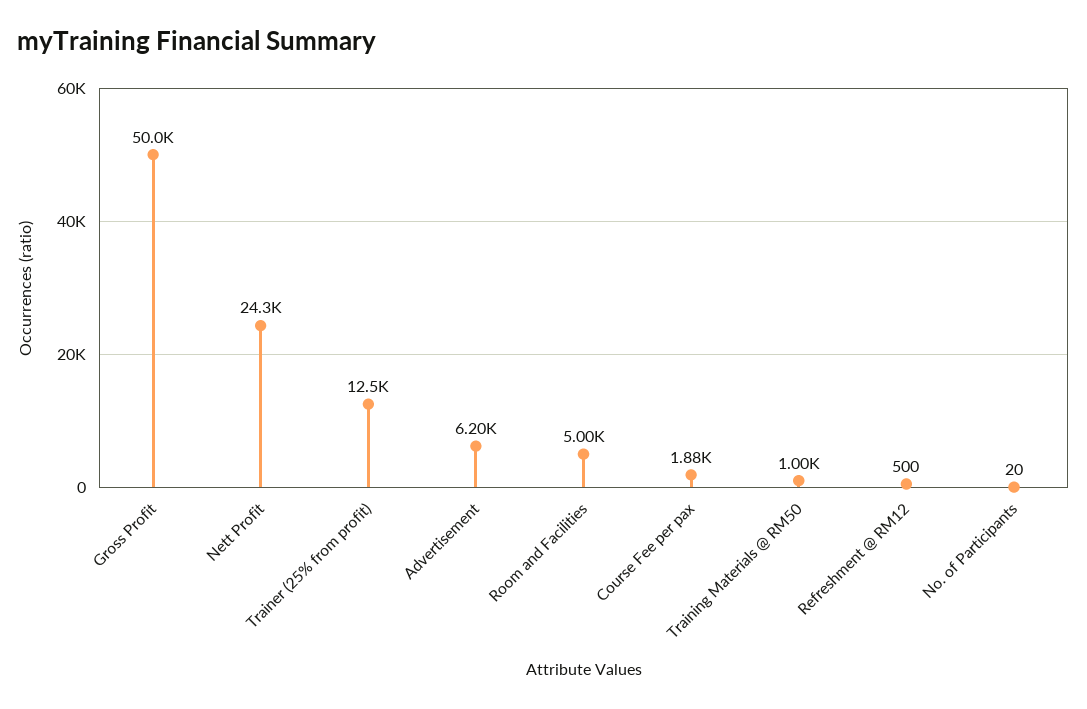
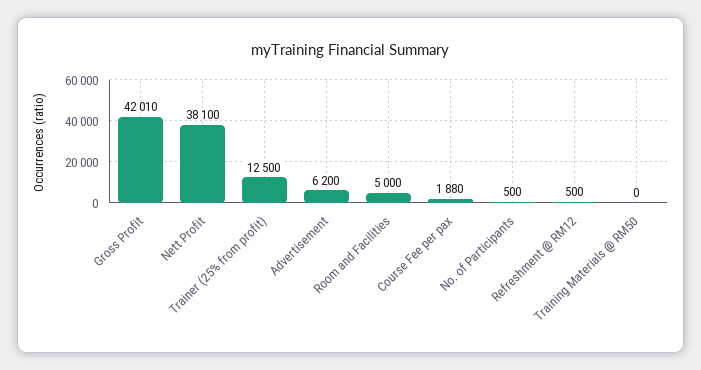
  {
-   "Gross Profit": 50000,
+   "Gross Profit": 42010,
-   "Nett Profit": 24300,
+   "Nett Profit": 38100,
    "Trainer (25% from profit)": 12500,
    "Advertisement": 6200,
    "Room and Facilities": 5000,
    "Course Fee per pax": 1880,
-   "Training Materials @ RM50": 1000,
+   "Training Materials @ RM50": 0,
    "Refreshment @ RM12": 500,
-   "No. of Participants": 20
+   "No. of Participants": 500
  }

